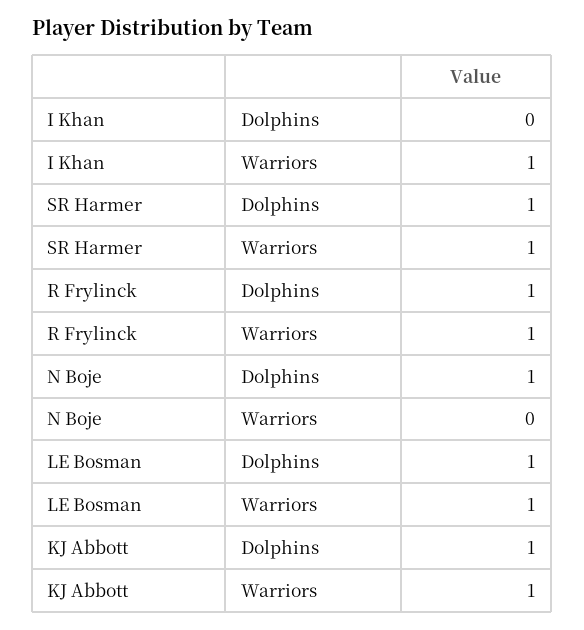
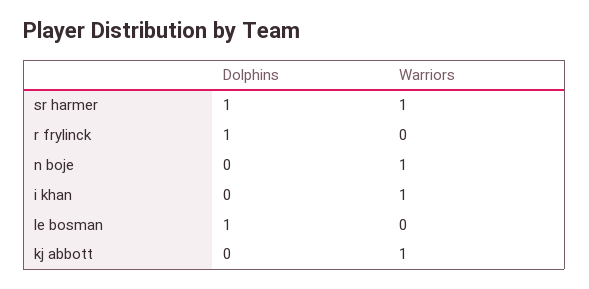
  {
    "I Khan": {
      "Dolphins": 0,
      "Warriors": 1
    },
    "SR Harmer": {
      "Dolphins": 1,
      "Warriors": 1
    },
    "R Frylinck": {
      "Dolphins": 1,
-     "Warriors": 1
+     "Warriors": 0
    },
    "N Boje": {
-     "Dolphins": 1,
+     "Dolphins": 0,
-     "Warriors": 0
+     "Warriors": 1
    },
    "LE Bosman": {
      "Dolphins": 1,
-     "Warriors": 1
+     "Warriors": 0
    },
    "KJ Abbott": {
-     "Dolphins": 1,
+     "Dolphins": 0,
      "Warriors": 1
    }
  }

